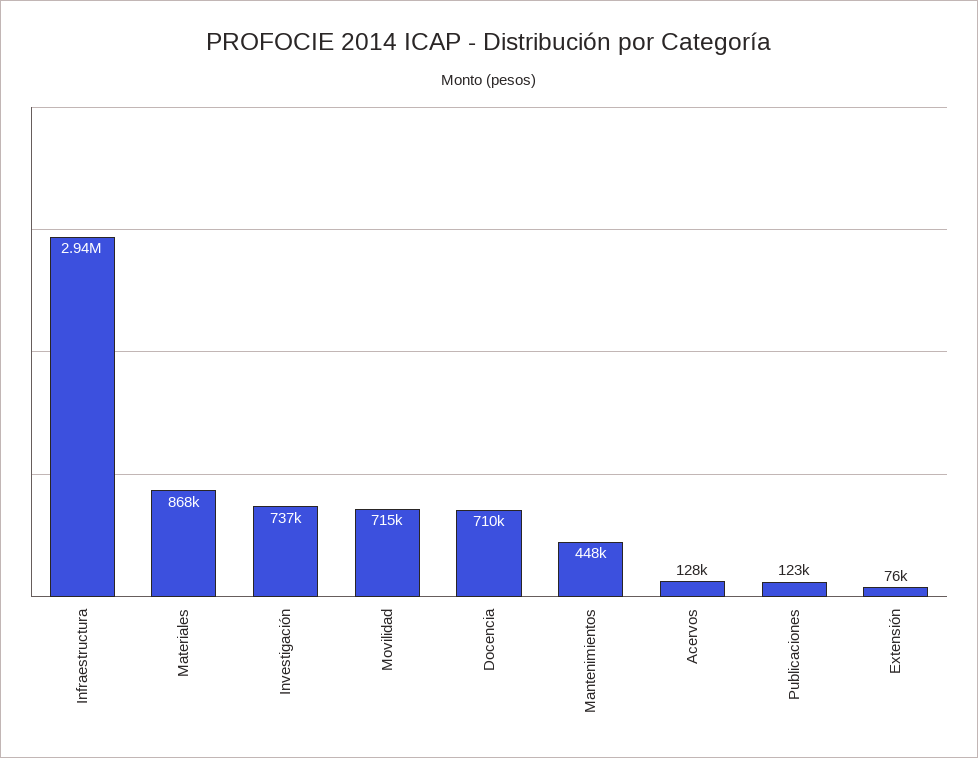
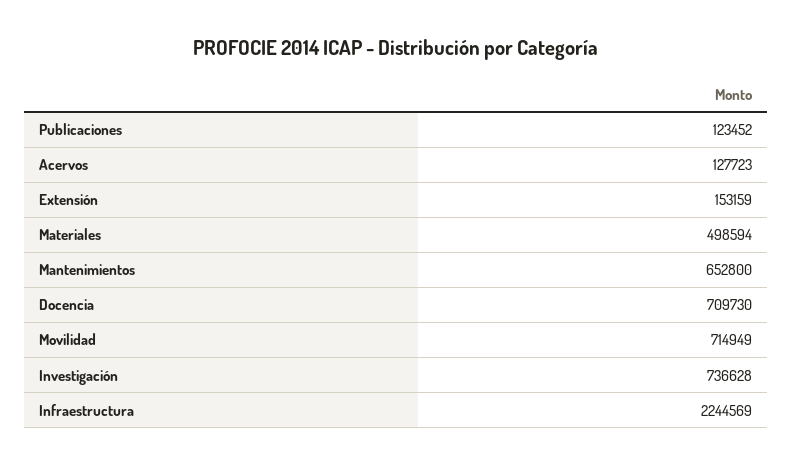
  {
-   "Infraestructura": 2940000,
+   "Infraestructura": 2244569,
-   "Materiales": 868000,
+   "Materiales": 498594,
    "Investigación": 736628,
    "Movilidad": 714949,
    "Docencia": 709730,
-   "Mantenimientos": 448000,
+   "Mantenimientos": 652800,
    "Acervos": 127723,
    "Publicaciones": 123452,
-   "Extensión": 76000
+   "Extensión": 153159
  }

